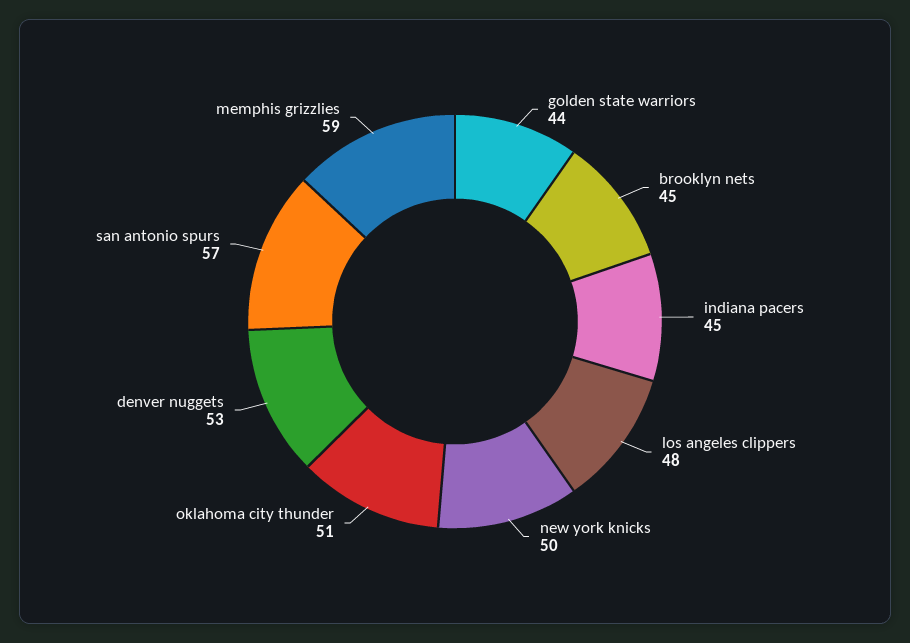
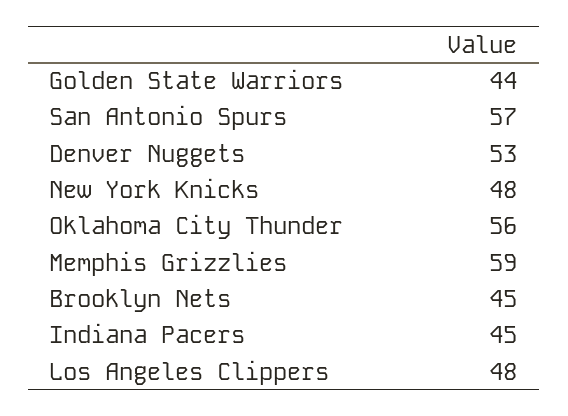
  {
    "golden state warriors": 44,
    "brooklyn nets": 45,
    "indiana pacers": 45,
    "los angeles clippers": 48,
-   "new york knicks": 50,
+   "new york knicks": 48,
-   "oklahoma city thunder": 51,
+   "oklahoma city thunder": 56,
    "denver nuggets": 53,
    "san antonio spurs": 57,
    "memphis grizzlies": 59
  }

